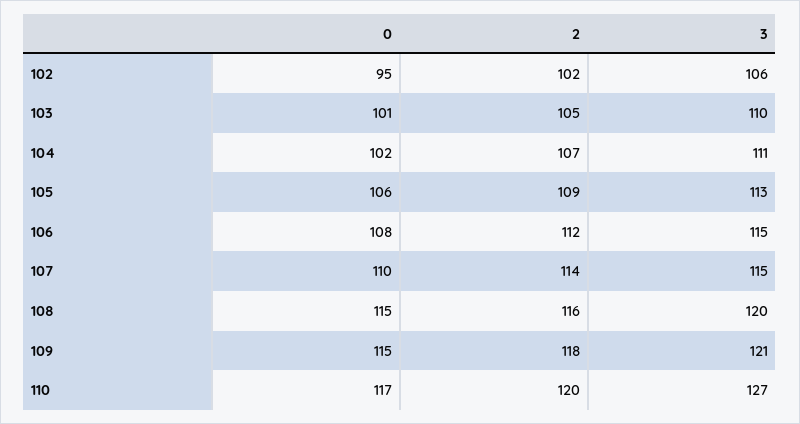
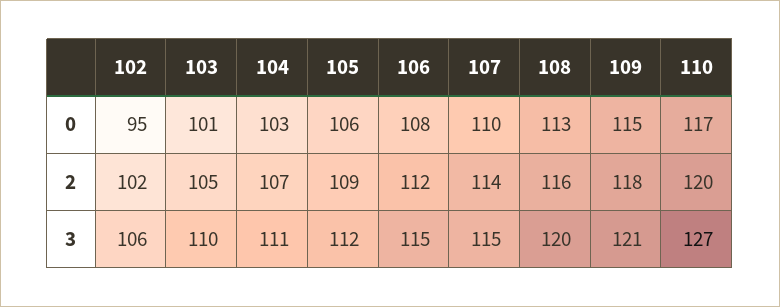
  {
    "0": {
      "102": 95,
      "103": 101,
-     "104": 102,
+     "104": 103,
      "105": 106,
      "106": 108,
      "107": 110,
-     "108": 115,
+     "108": 113,
      "109": 115,
      "110": 117
    },
    "2": {
      "102": 102,
      "103": 105,
      "104": 107,
      "105": 109,
      "106": 112,
      "107": 114,
      "108": 116,
      "109": 118,
      "110": 120
    },
    "3": {
      "102": 106,
      "103": 110,
      "104": 111,
-     "105": 113,
+     "105": 112,
      "106": 115,
      "107": 115,
      "108": 120,
      "109": 121,
      "110": 127
    }
  }

